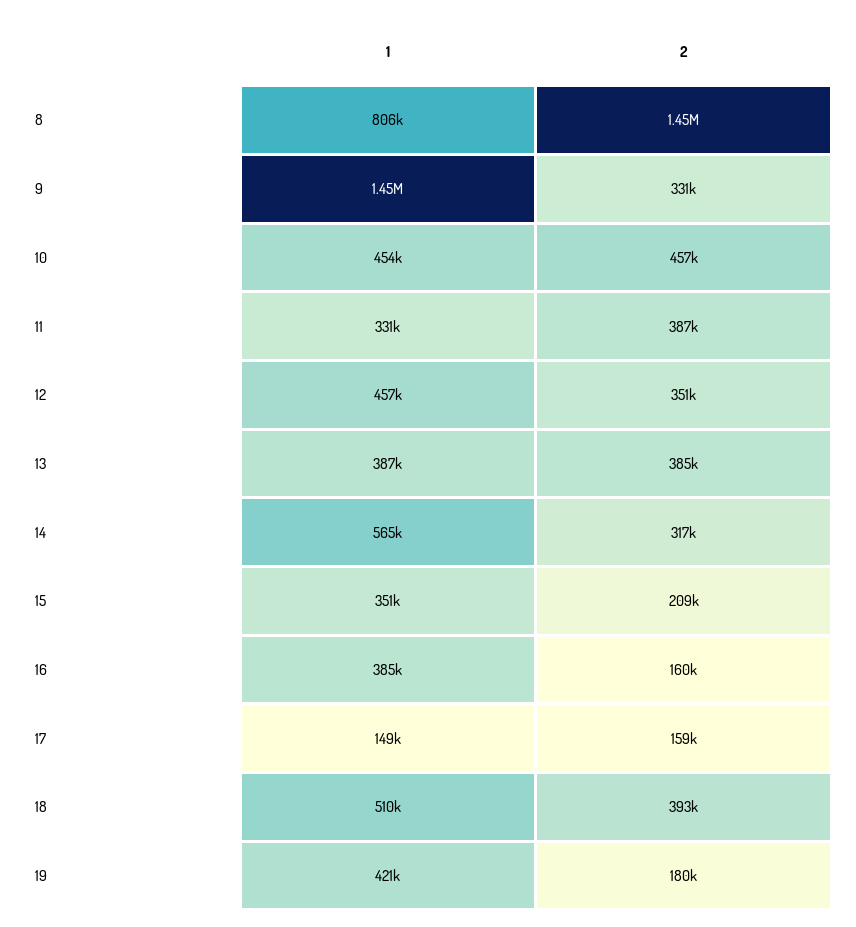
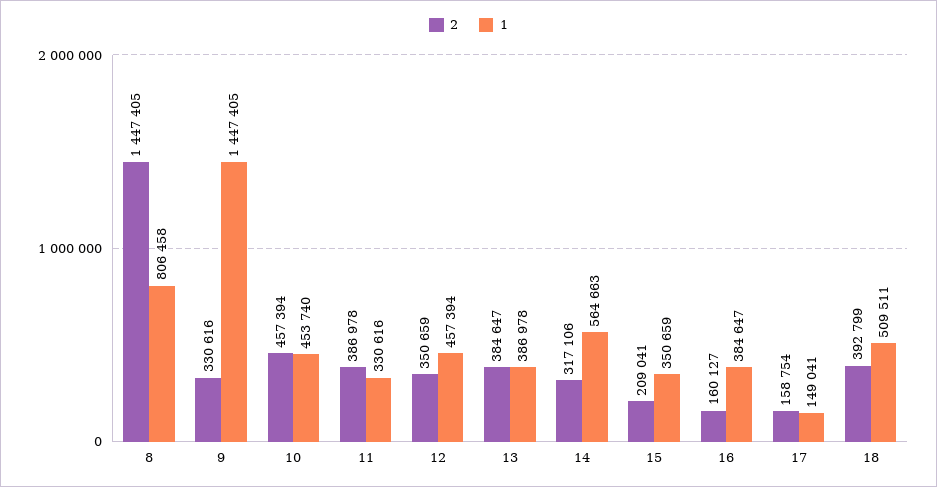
  {
    "1": {
      "8": 806458,
      "9": 1447405,
      "10": 453740,
      "11": 330616,
      "12": 457394,
      "13": 386978,
      "14": 564663,
      "15": 350659,
      "16": 384647,
      "17": 149041,
-     "18": 509511,
+     "18": 509511
-     "19": 421000
    },
    "2": {
      "8": 1447405,
      "9": 330616,
      "10": 457394,
      "11": 386978,
      "12": 350659,
      "13": 384647,
      "14": 317106,
      "15": 209041,
      "16": 160127,
      "17": 158754,
-     "18": 392799,
+     "18": 392799
-     "19": 180000
    }
  }

